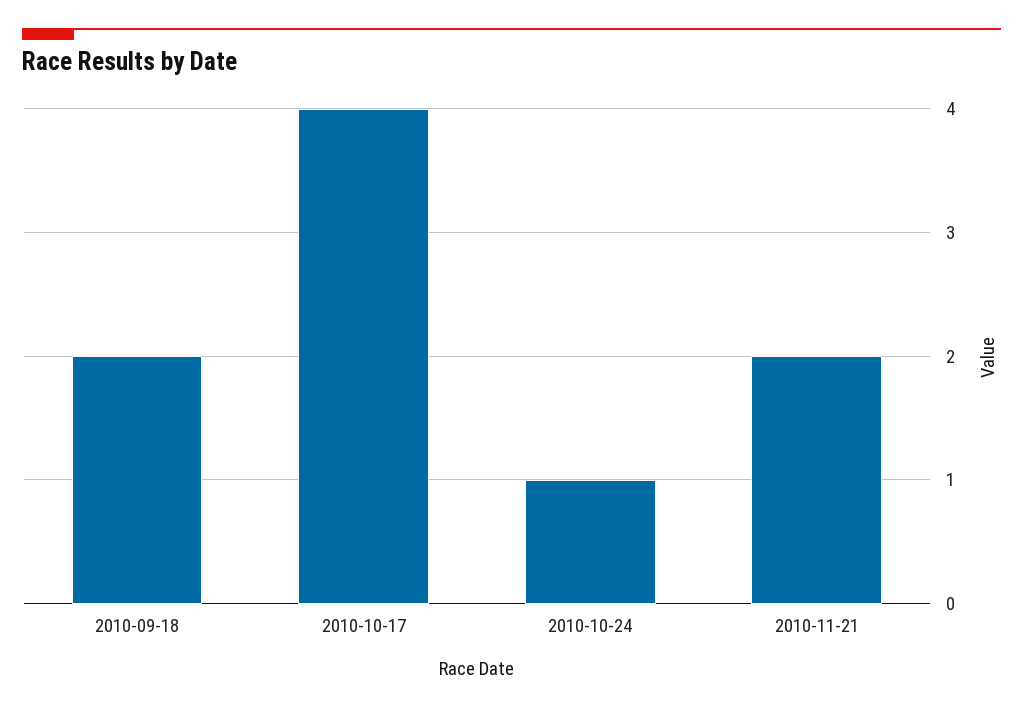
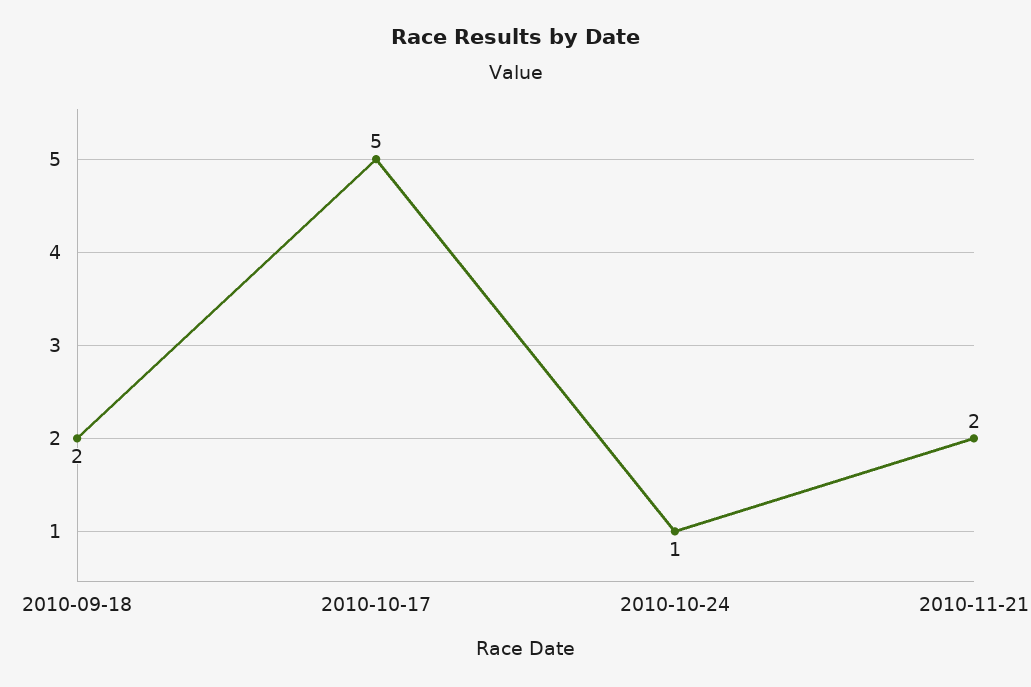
  {
    "2010-09-18": 2,
-   "2010-10-17": 4,
+   "2010-10-17": 5,
    "2010-10-24": 1,
    "2010-11-21": 2
  }

